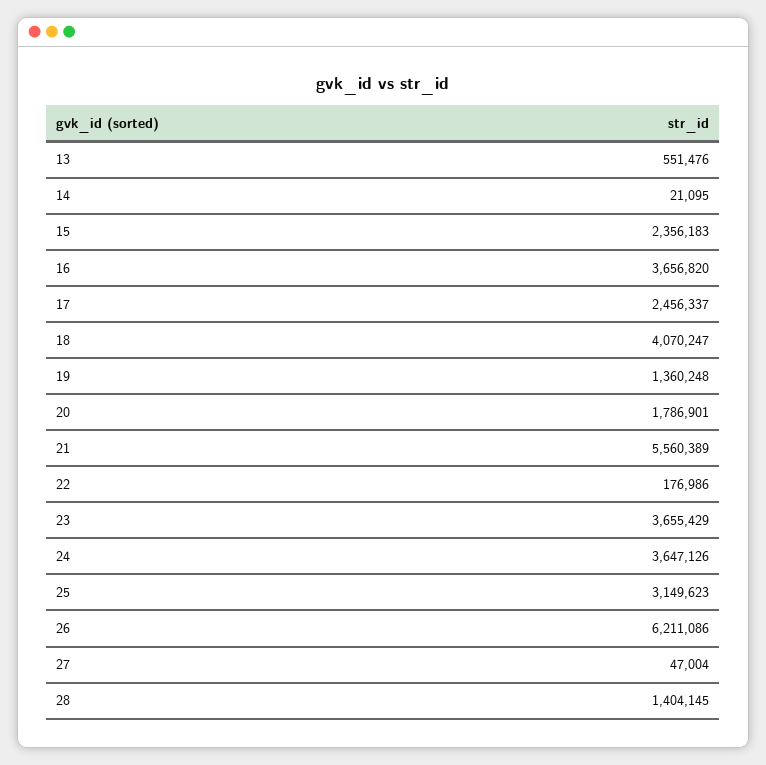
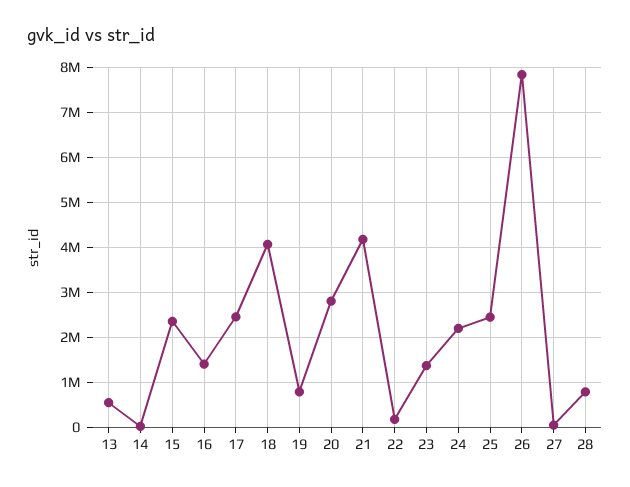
  {
    "13": 551476,
    "14": 21095,
    "15": 2356183,
-   "16": 3656820,
+   "16": 1400000,
    "17": 2456337,
    "18": 4070247,
-   "19": 1360248,
+   "19": 800000,
-   "20": 1786901,
+   "20": 2800000,
-   "21": 5560389,
+   "21": 4200000,
    "22": 176986,
-   "23": 3655429,
+   "23": 1400000,
-   "24": 3647126,
+   "24": 2200000,
-   "25": 3149623,
+   "25": 2400000,
-   "26": 6211086,
+   "26": 7800000,
    "27": 47004,
-   "28": 1404145
+   "28": 800000
  }

